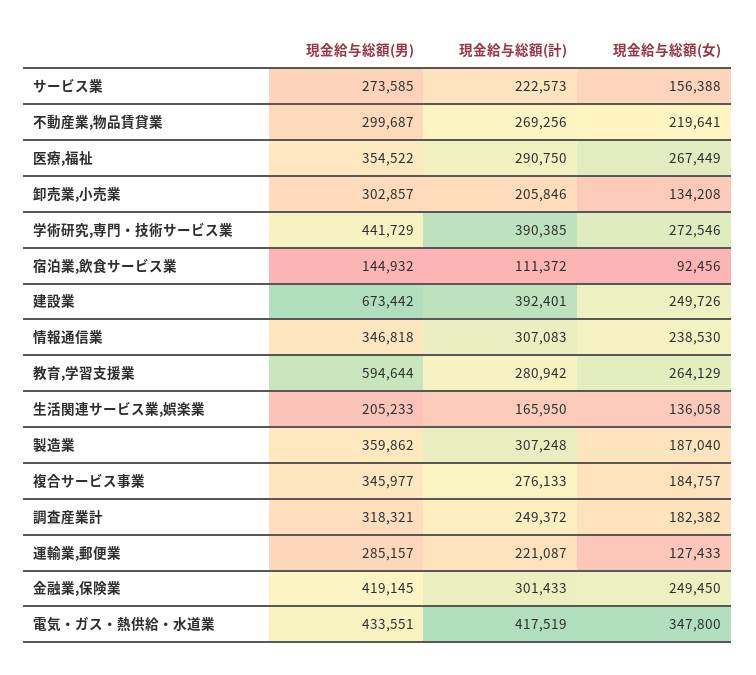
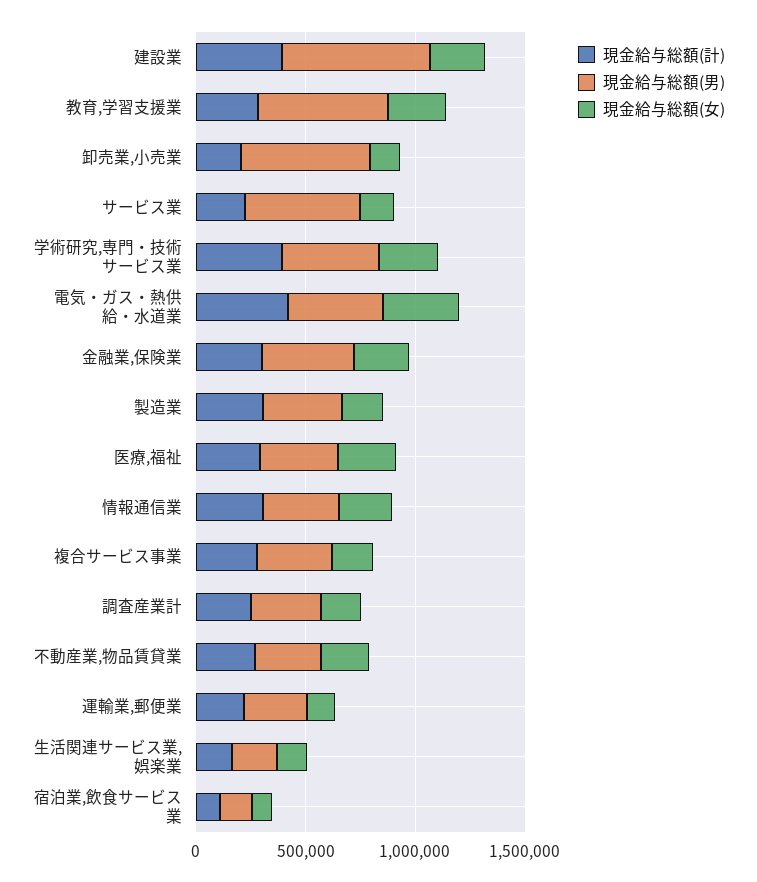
  {
    "現金給与総額(男)": {
-     "サービス業": 273585,
+     "サービス業": 500000,
      "不動産業,物品賃貸業": 299687,
      "医療,福祉": 354522,
-     "卸売業,小売業": 302857,
+     "卸売業,小売業": 600000,
      "学術研究,専門・技術サービス業": 441729,
      "宿泊業,飲食サービス業": 144932,
      "建設業": 673442,
      "情報通信業": 346818,
      "教育,学習支援業": 594644,
      "生活関連サービス業,娯楽業": 205233,
      "製造業": 359862,
      "複合サービス事業": 345977,
      "調査産業計": 318321,
      "運輸業,郵便業": 285157,
      "金融業,保険業": 419145,
      "電気・ガス・熱供給・水道業": 433551
    },
    "現金給与総額(計)": {
      "サービス業": 222573,
      "不動産業,物品賃貸業": 269256,
      "医療,福祉": 290750,
      "卸売業,小売業": 205846,
      "学術研究,専門・技術サービス業": 390385,
      "宿泊業,飲食サービス業": 111372,
      "建設業": 392401,
      "情報通信業": 307083,
      "教育,学習支援業": 280942,
      "生活関連サービス業,娯楽業": 165950,
      "製造業": 307248,
      "複合サービス事業": 276133,
      "調査産業計": 249372,
      "運輸業,郵便業": 221087,
      "金融業,保険業": 301433,
      "電気・ガス・熱供給・水道業": 417519
    },
    "現金給与総額(女)": {
      "サービス業": 156388,
      "不動産業,物品賃貸業": 219641,
      "医療,福祉": 267449,
      "卸売業,小売業": 134208,
      "学術研究,専門・技術サービス業": 272546,
      "宿泊業,飲食サービス業": 92456,
      "建設業": 249726,
      "情報通信業": 238530,
      "教育,学習支援業": 264129,
      "生活関連サービス業,娯楽業": 136058,
      "製造業": 187040,
      "複合サービス事業": 184757,
      "調査産業計": 182382,
      "運輸業,郵便業": 127433,
      "金融業,保険業": 249450,
      "電気・ガス・熱供給・水道業": 347800
    }
  }

